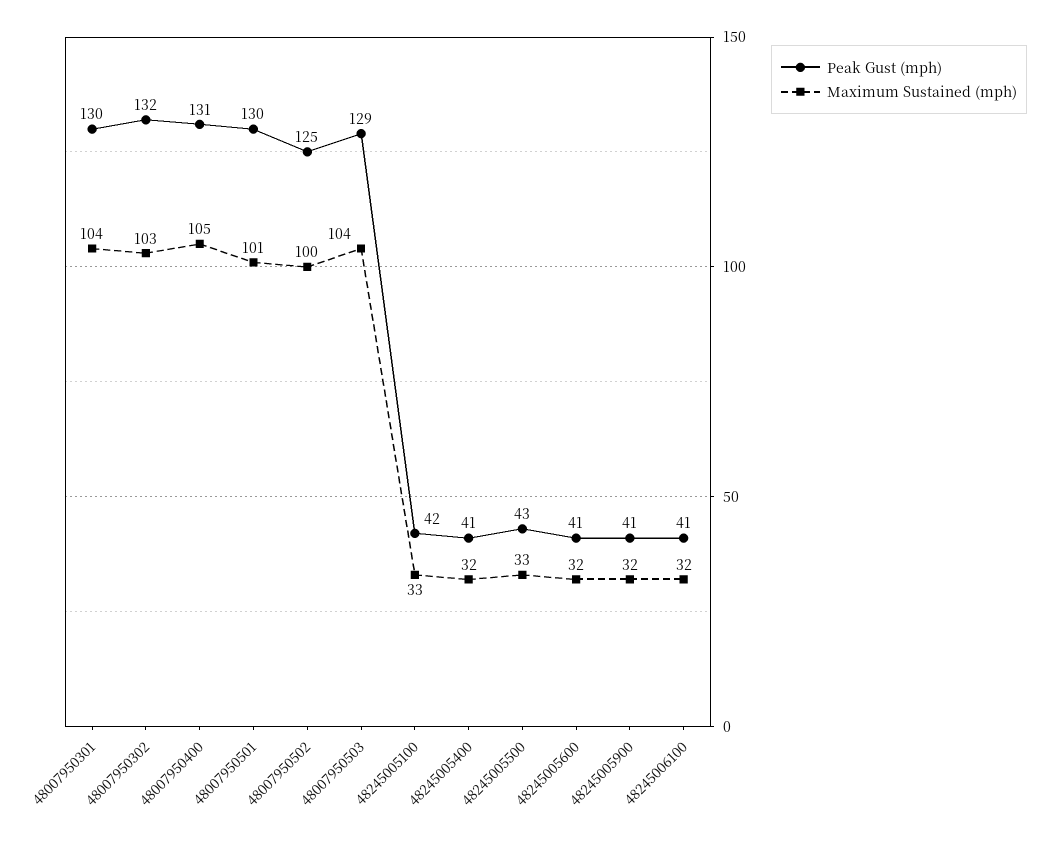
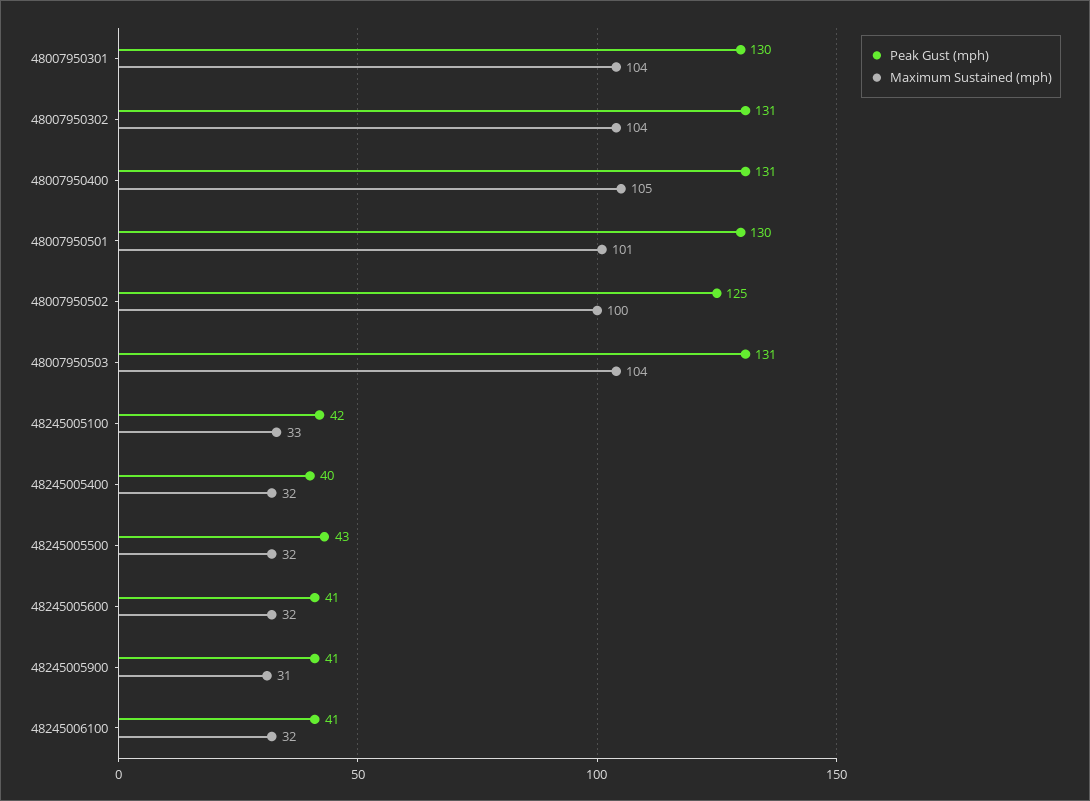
  {
    "Peak Gust (mph)": {
      "48007950301": 130,
-     "48007950302": 132,
+     "48007950302": 131,
      "48007950400": 131,
      "48007950501": 130,
      "48007950502": 125,
-     "48007950503": 129,
+     "48007950503": 131,
      "48245005100": 42,
-     "48245005400": 41,
+     "48245005400": 40,
      "48245005500": 43,
      "48245005600": 41,
      "48245005900": 41,
      "48245006100": 41
    },
    "Maximum Sustained (mph)": {
      "48007950301": 104,
-     "48007950302": 103,
+     "48007950302": 104,
      "48007950400": 105,
      "48007950501": 101,
      "48007950502": 100,
      "48007950503": 104,
      "48245005100": 33,
      "48245005400": 32,
-     "48245005500": 33,
+     "48245005500": 32,
      "48245005600": 32,
-     "48245005900": 32,
+     "48245005900": 31,
      "48245006100": 32
    }
  }

